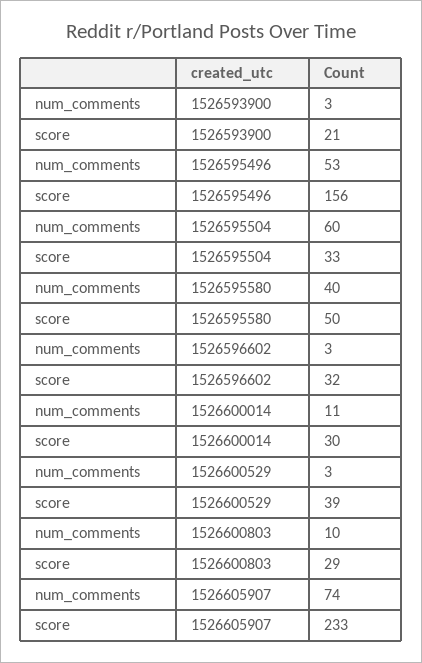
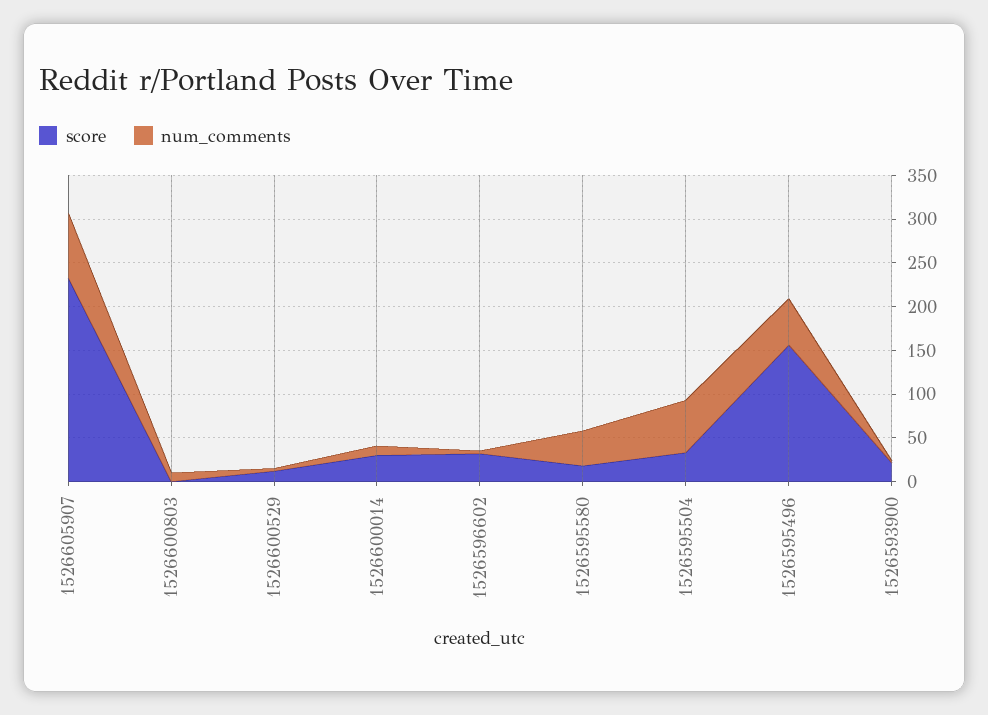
  {
    "num_comments": {
      "1526593900": 3,
      "1526595496": 53,
      "1526595504": 60,
      "1526595580": 40,
      "1526596602": 3,
      "1526600014": 11,
      "1526600529": 3,
      "1526600803": 10,
      "1526605907": 74
    },
    "score": {
      "1526593900": 21,
      "1526595496": 156,
      "1526595504": 33,
-     "1526595580": 50,
+     "1526595580": 20,
      "1526596602": 32,
      "1526600014": 30,
-     "1526600529": 39,
+     "1526600529": 10,
-     "1526600803": 29,
+     "1526600803": 0,
      "1526605907": 233
    }
  }

